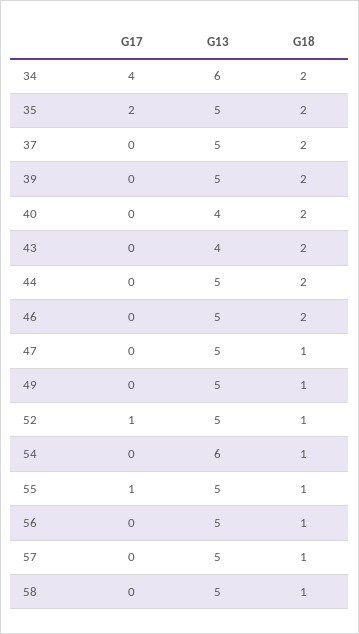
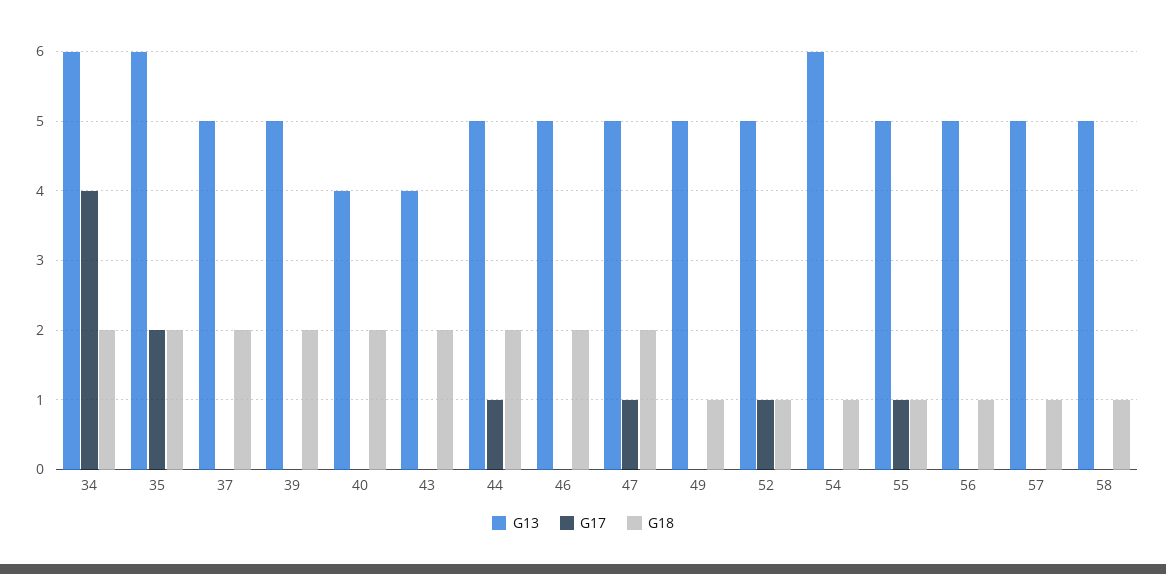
  {
    "G17": {
      "34": 4,
      "35": 2,
      "37": 0,
      "39": 0,
      "40": 0,
      "43": 0,
-     "44": 0,
+     "44": 1,
      "46": 0,
-     "47": 0,
+     "47": 1,
      "49": 0,
      "52": 1,
      "54": 0,
      "55": 1,
      "56": 0,
      "57": 0,
      "58": 0
    },
    "G13": {
      "34": 6,
-     "35": 5,
+     "35": 6,
      "37": 5,
      "39": 5,
      "40": 4,
      "43": 4,
      "44": 5,
      "46": 5,
      "47": 5,
      "49": 5,
      "52": 5,
      "54": 6,
      "55": 5,
      "56": 5,
      "57": 5,
      "58": 5
    },
    "G18": {
      "34": 2,
      "35": 2,
      "37": 2,
      "39": 2,
      "40": 2,
      "43": 2,
      "44": 2,
      "46": 2,
-     "47": 1,
+     "47": 2,
      "49": 1,
      "52": 1,
      "54": 1,
      "55": 1,
      "56": 1,
      "57": 1,
      "58": 1
    }
  }

